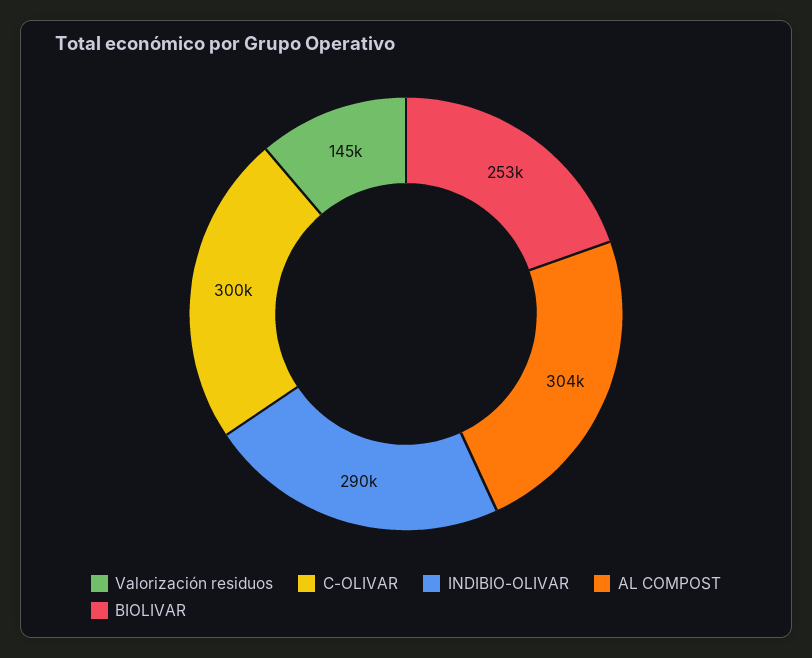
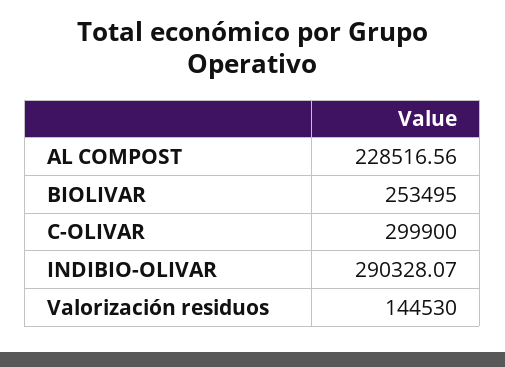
  {
    "Valorización residuos": 144530,
    "C-OLIVAR": 299900,
    "INDIBIO-OLIVAR": 290328.07,
-   "AL COMPOST": 304000,
+   "AL COMPOST": 228516.56,
    "BIOLIVAR": 253495
  }

